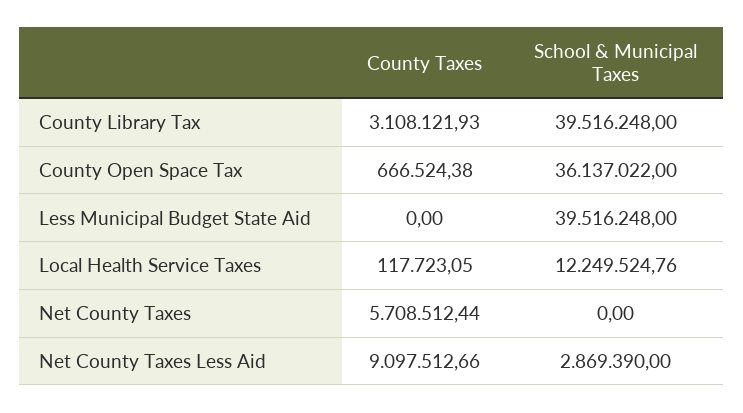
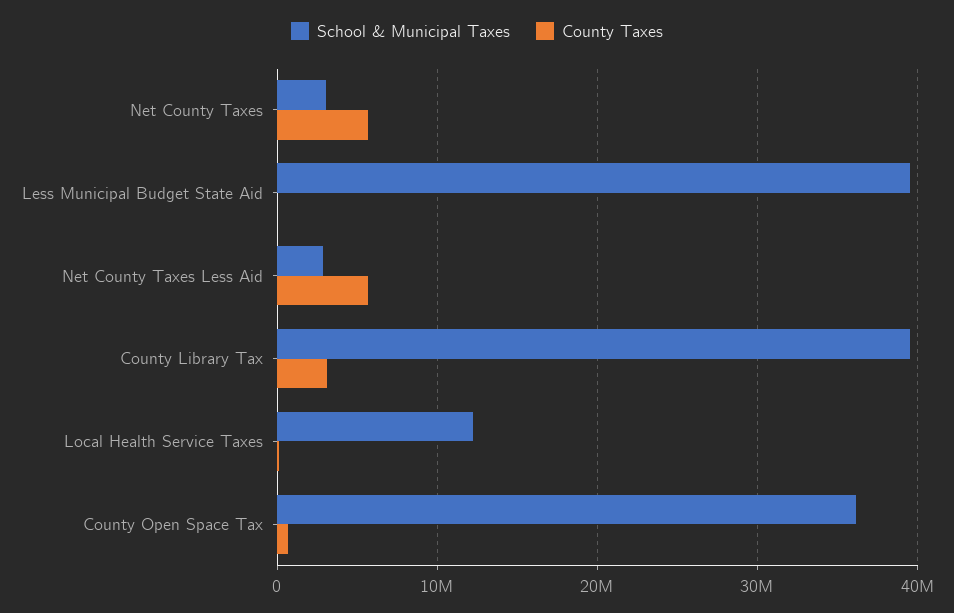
  {
    "County Taxes": {
      "County Library Tax": 3108121.93,
      "County Open Space Tax": 666524.38,
      "Less Municipal Budget State Aid": 0,
      "Local Health Service Taxes": 117723.05,
      "Net County Taxes": 5708512.44,
-     "Net County Taxes Less Aid": 9097512.66
+     "Net County Taxes Less Aid": 6000000
    },
    "School & Municipal Taxes": {
      "County Library Tax": 39516248,
      "County Open Space Tax": 36137022,
      "Less Municipal Budget State Aid": 39516248,
      "Local Health Service Taxes": 12249524.76,
-     "Net County Taxes": 0,
+     "Net County Taxes": 3000000,
      "Net County Taxes Less Aid": 2869390
    }
  }

